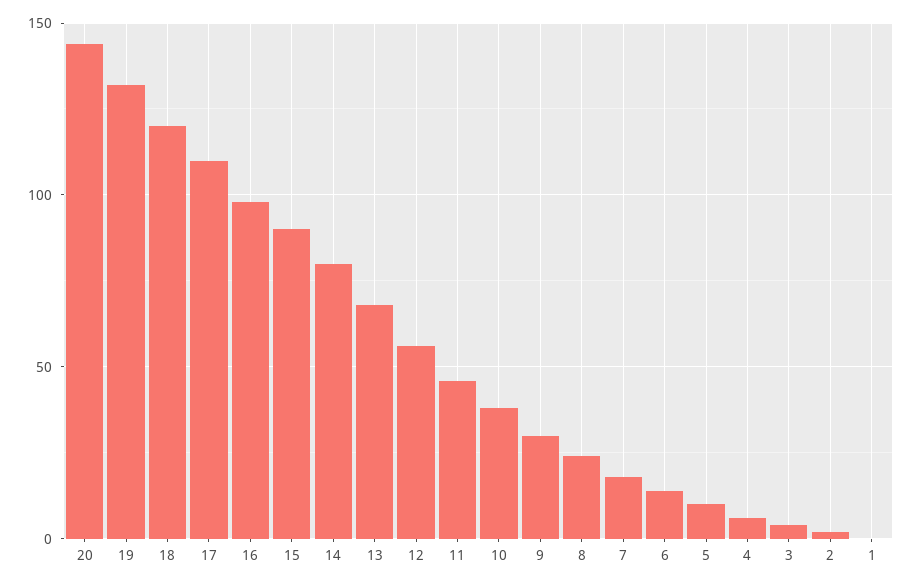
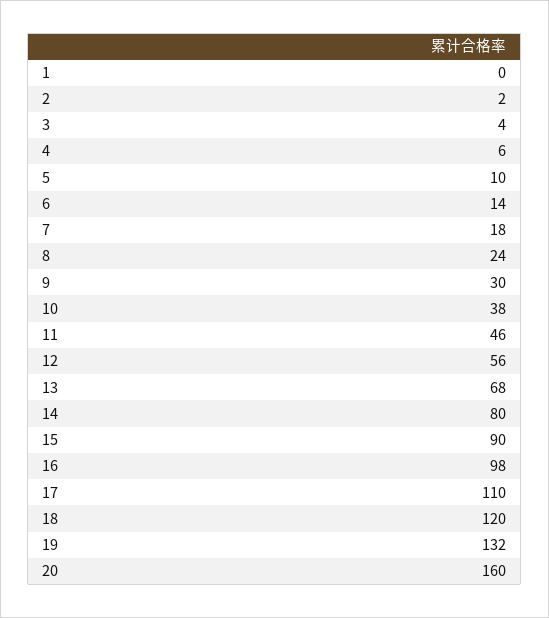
  {
-   "20": 145,
+   "20": 160,
    "19": 132,
    "18": 120,
    "17": 110,
    "16": 98,
    "15": 90,
    "14": 80,
    "13": 68,
    "12": 56,
    "11": 46,
    "10": 38,
    "9": 30,
    "8": 24,
    "7": 18,
    "6": 14,
    "5": 10,
    "4": 6,
    "3": 4,
    "2": 2,
    "1": 0
  }

